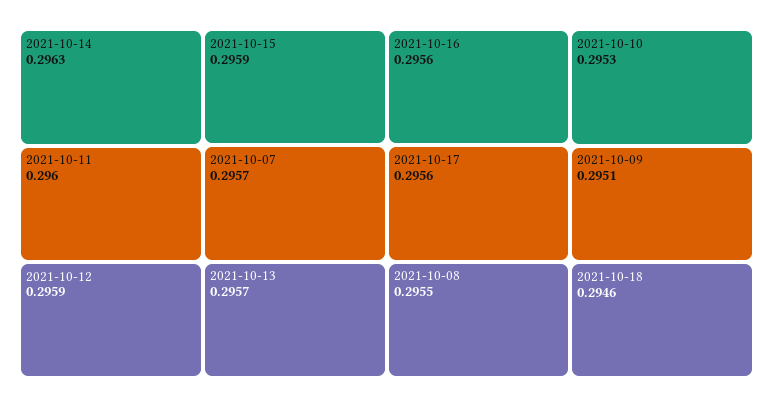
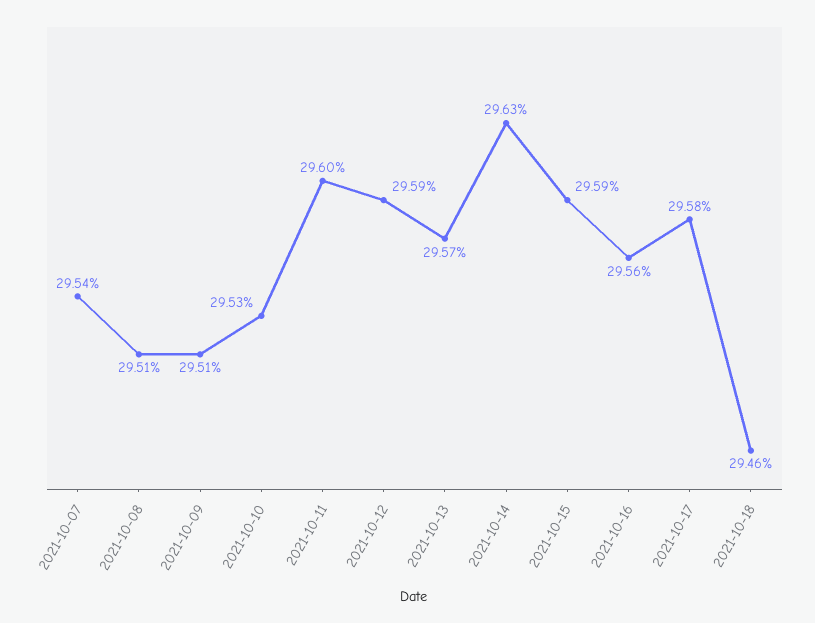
  {
    "2021-10-14": 0.2963,
    "2021-10-11": 0.296,
    "2021-10-12": 0.2959,
    "2021-10-15": 0.2959,
-   "2021-10-07": 0.2957,
+   "2021-10-07": 0.2954,
    "2021-10-13": 0.2957,
    "2021-10-16": 0.2956,
-   "2021-10-17": 0.2956,
+   "2021-10-17": 0.2958,
-   "2021-10-08": 0.2955,
+   "2021-10-08": 0.2951,
    "2021-10-10": 0.2953,
    "2021-10-09": 0.2951,
    "2021-10-18": 0.2946
  }

